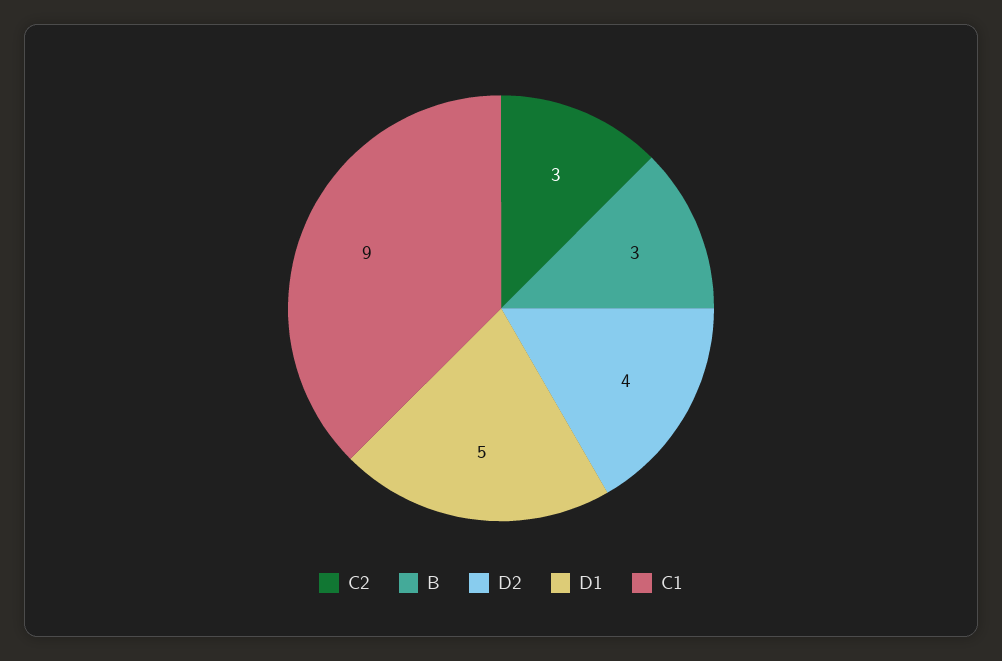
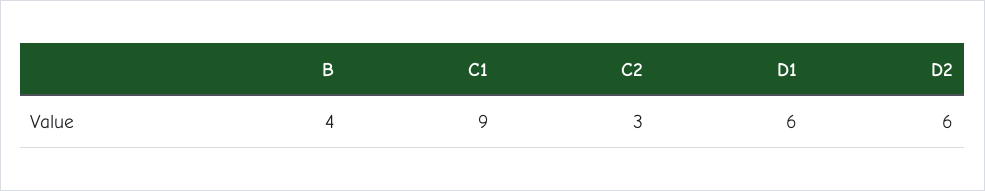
  {
    "C2": 3,
-   "B": 3,
+   "B": 4,
-   "D2": 4,
+   "D2": 6,
-   "D1": 5,
+   "D1": 6,
    "C1": 9
  }

